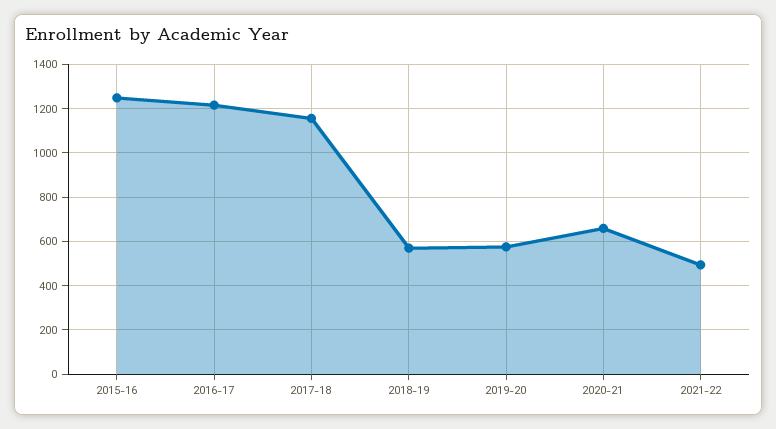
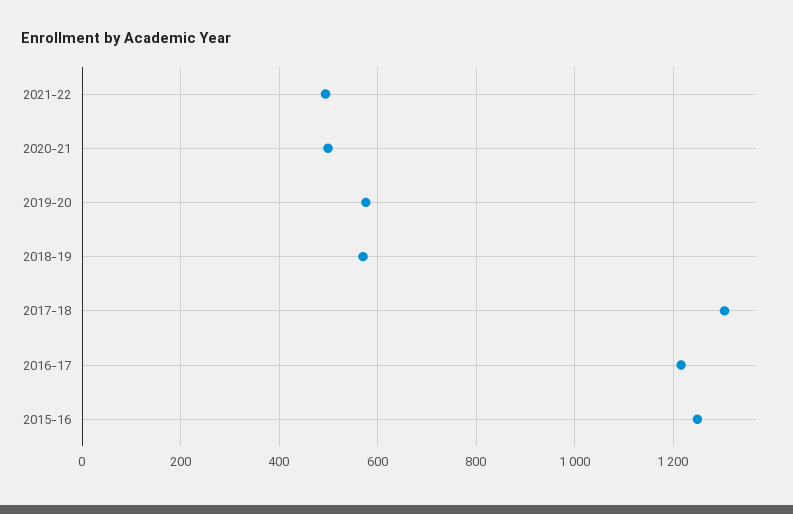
  {
    "2015-16": 1240,
    "2016-17": 1220,
-   "2017-18": 1150,
+   "2017-18": 1300,
    "2018-19": 580,
    "2019-20": 580,
-   "2020-21": 650,
+   "2020-21": 500,
    "2021-22": 500
  }

